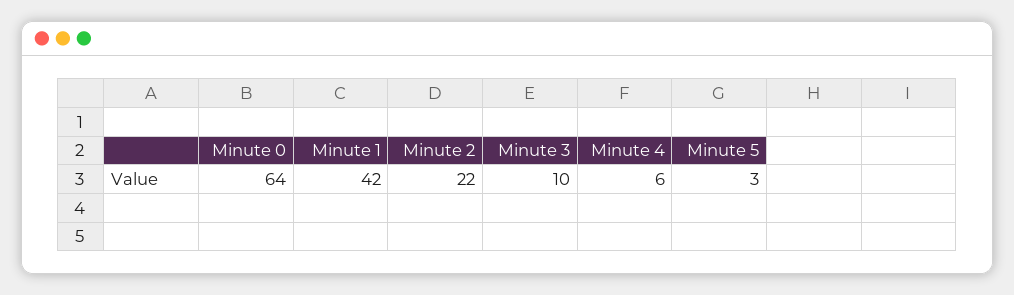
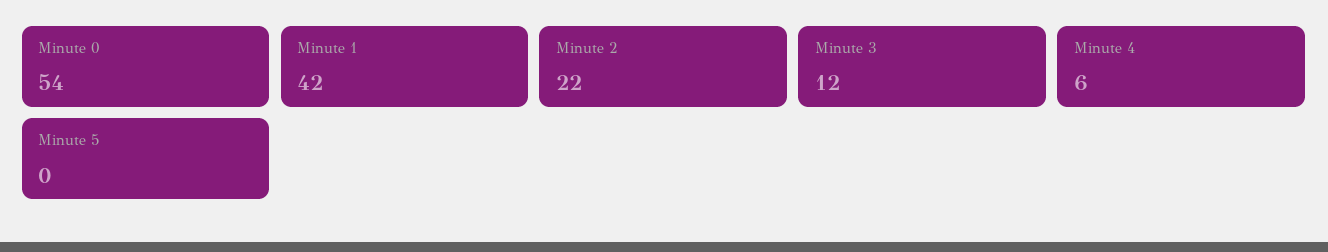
  {
-   "Minute 0": 64,
+   "Minute 0": 54,
    "Minute 1": 42,
    "Minute 2": 22,
-   "Minute 3": 10,
+   "Minute 3": 12,
    "Minute 4": 6,
-   "Minute 5": 3
+   "Minute 5": 0
  }

